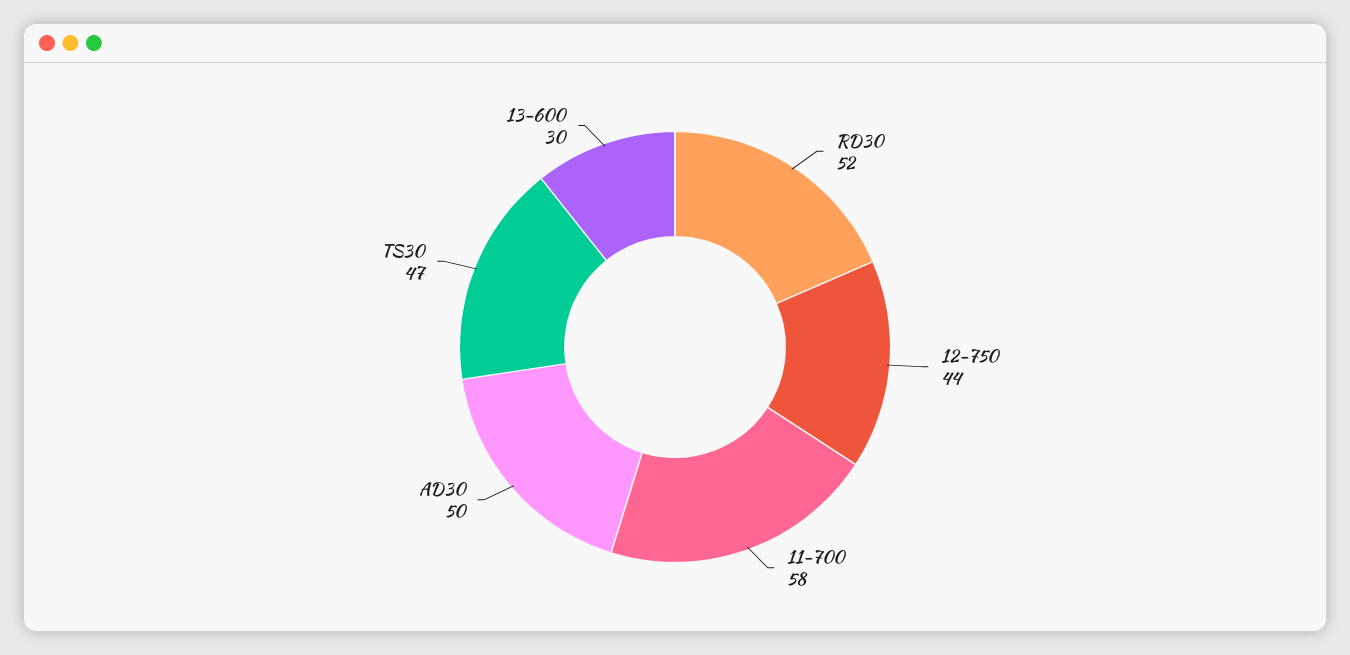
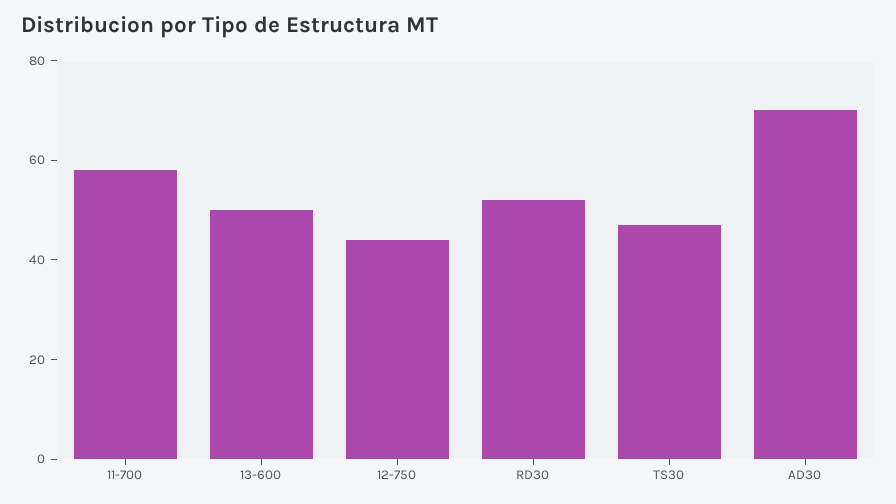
  {
    "RD30": 52,
    "12-750": 44,
    "11-700": 58,
-   "AD30": 50,
+   "AD30": 70,
    "TS30": 47,
-   "13-600": 30
+   "13-600": 50
  }

